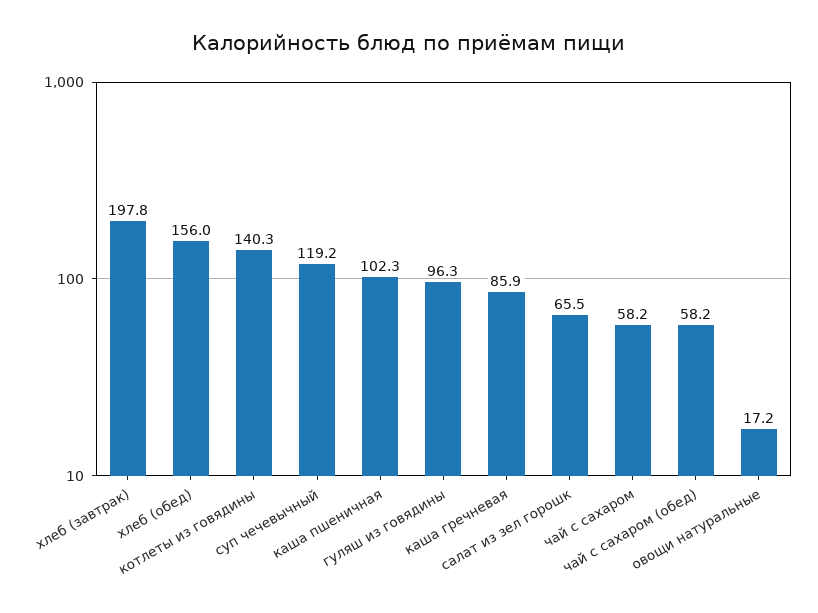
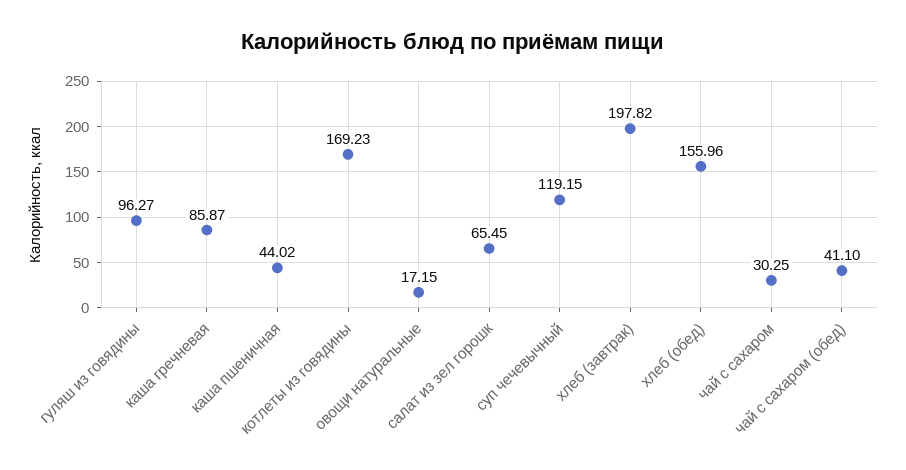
  {
    "хлеб (завтрак)": 197.82,
    "хлеб (обед)": 155.96,
-   "котлеты из говядины": 140.3,
+   "котлеты из говядины": 169.23,
    "суп чечевычный": 119.15,
-   "каша пшеничная": 102.3,
+   "каша пшеничная": 44.02,
    "гуляш из говядины": 96.27,
    "каша гречневая": 85.87,
    "салат из зел горошк": 65.45,
-   "чай с сахаром": 58.2,
+   "чай с сахаром": 30.25,
-   "чай с сахаром (обед)": 58.2,
+   "чай с сахаром (обед)": 41.1,
    "овощи натуральные": 17.15
  }

